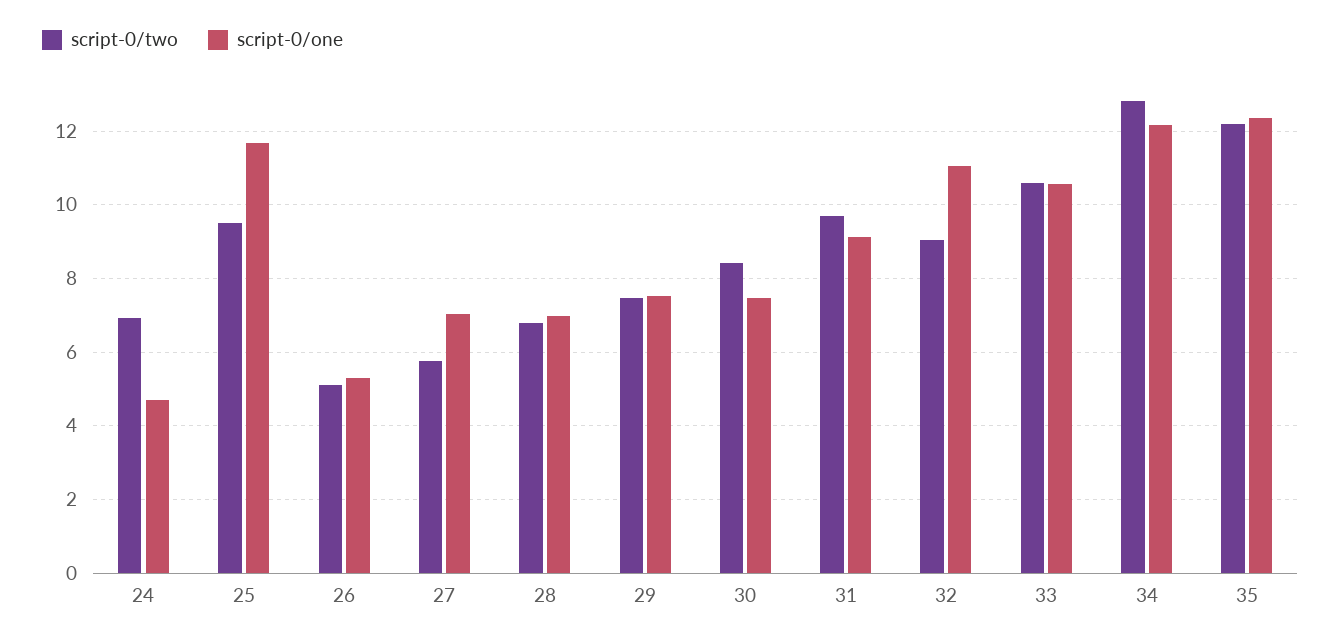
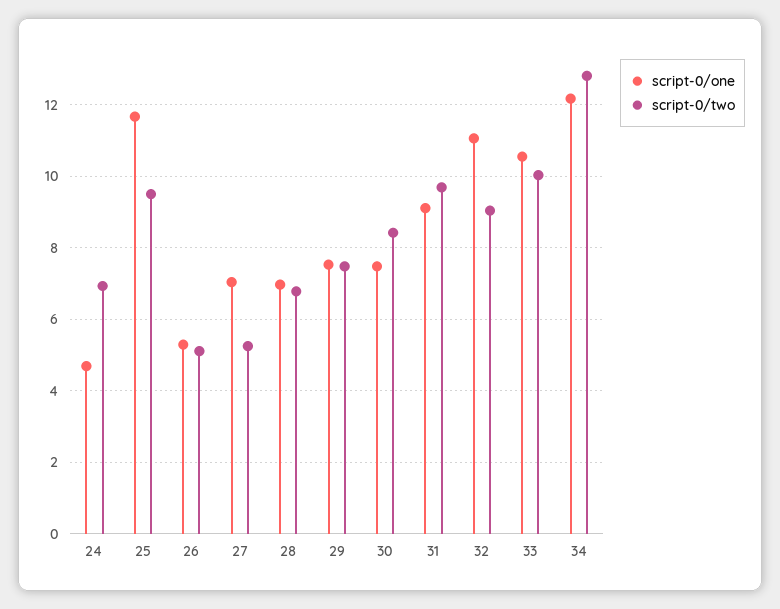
  {
    "script-0/two": {
      "24": 7,
      "25": 9.6,
      "26": 5.2,
-     "27": 5.8,
+     "27": 5.2,
      "28": 6.8,
      "29": 7.4,
      "30": 8.4,
      "31": 9.6,
      "32": 9,
-     "33": 10.6,
+     "33": 10,
-     "34": 12.8,
+     "34": 12.8
-     "35": 12.2
    },
    "script-0/one": {
      "24": 4.6,
      "25": 11.6,
      "26": 5.2,
      "27": 7,
      "28": 7,
      "29": 7.6,
      "30": 7.4,
      "31": 9.2,
      "32": 11,
      "33": 10.6,
-     "34": 12.2,
+     "34": 12.2
-     "35": 12.4
    }
  }

